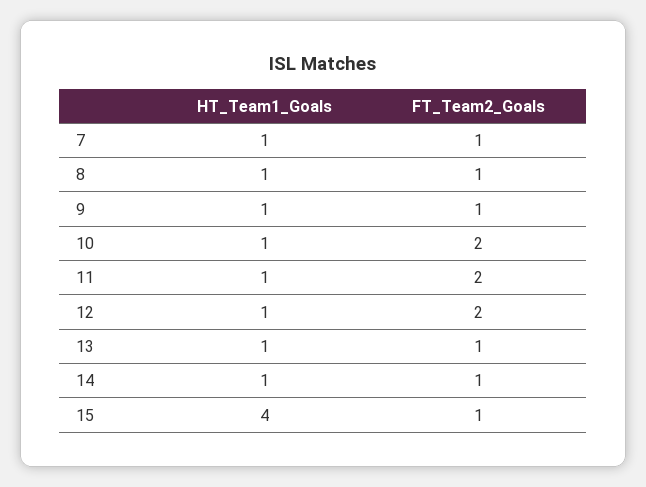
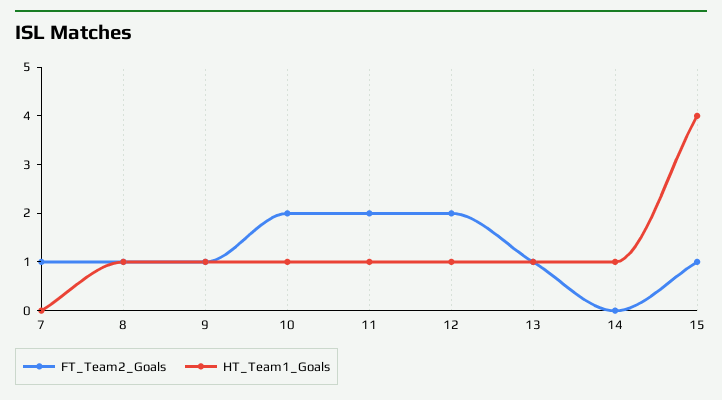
  {
    "HT_Team1_Goals": {
-     "7": 1,
+     "7": 0,
      "8": 1,
      "9": 1,
      "10": 1,
      "11": 1,
      "12": 1,
      "13": 1,
      "14": 1,
      "15": 4
    },
    "FT_Team2_Goals": {
      "7": 1,
      "8": 1,
      "9": 1,
      "10": 2,
      "11": 2,
      "12": 2,
      "13": 1,
-     "14": 1,
+     "14": 0,
      "15": 1
    }
  }

